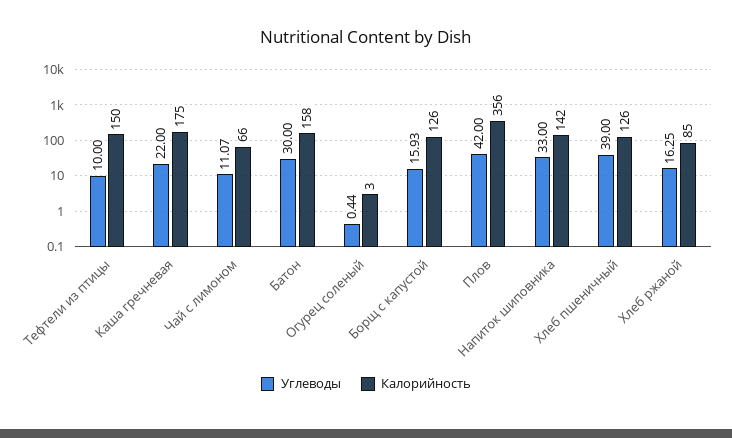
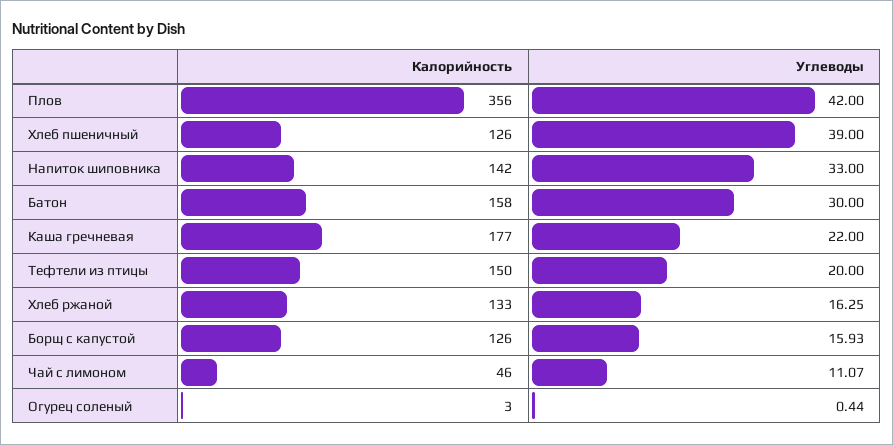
  {
    "Углеводы": {
-     "Тефтели из птицы": 10,
+     "Тефтели из птицы": 20,
      "Каша гречневая": 22,
      "Чай с лимоном": 11.07,
      "Батон": 30,
      "Огурец соленый": 0.44,
      "Борщ с капустой": 15.93,
      "Плов": 42,
      "Напиток шиповника": 33,
      "Хлеб пшеничный": 39,
      "Хлеб ржаной": 16.25
    },
    "Калорийность": {
      "Тефтели из птицы": 150,
-     "Каша гречневая": 175,
+     "Каша гречневая": 177,
-     "Чай с лимоном": 66,
+     "Чай с лимоном": 46,
      "Батон": 158,
      "Огурец соленый": 3,
      "Борщ с капустой": 126,
      "Плов": 356,
      "Напиток шиповника": 142,
      "Хлеб пшеничный": 126,
-     "Хлеб ржаной": 85
+     "Хлеб ржаной": 133
    }
  }

